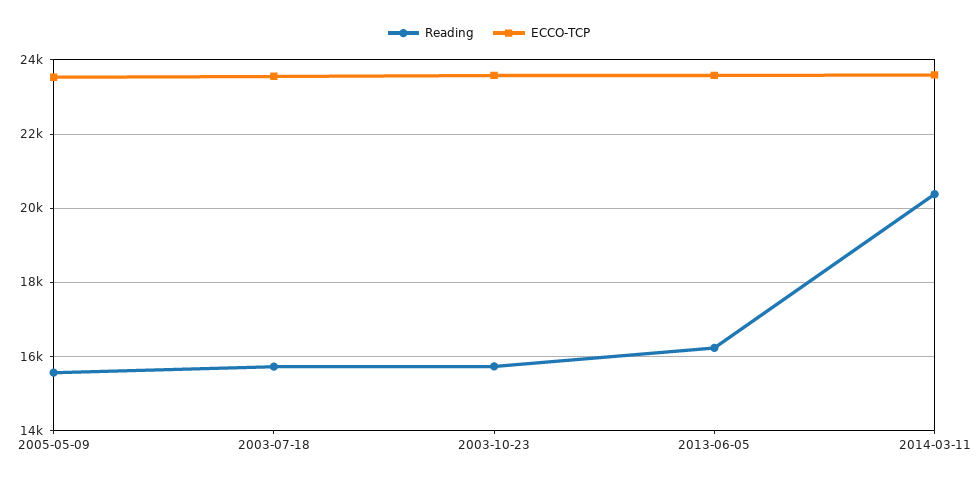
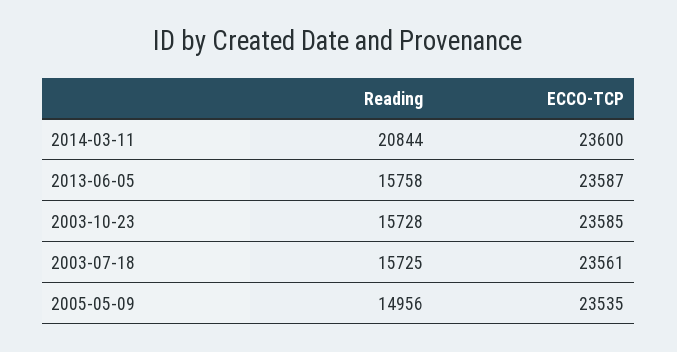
  {
    "Reading": {
-     "2005-05-09": 15600,
+     "2005-05-09": 14956,
      "2003-07-18": 15725,
      "2003-10-23": 15728,
-     "2013-06-05": 16200,
+     "2013-06-05": 15758,
-     "2014-03-11": 20400
+     "2014-03-11": 20844
    },
    "ECCO-TCP": {
      "2005-05-09": 23535,
      "2003-07-18": 23561,
      "2003-10-23": 23585,
      "2013-06-05": 23587,
      "2014-03-11": 23600
    }
  }

